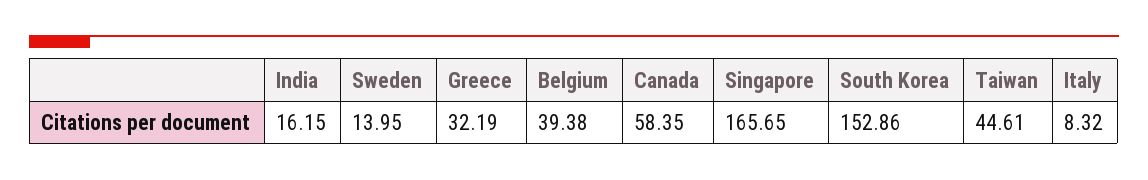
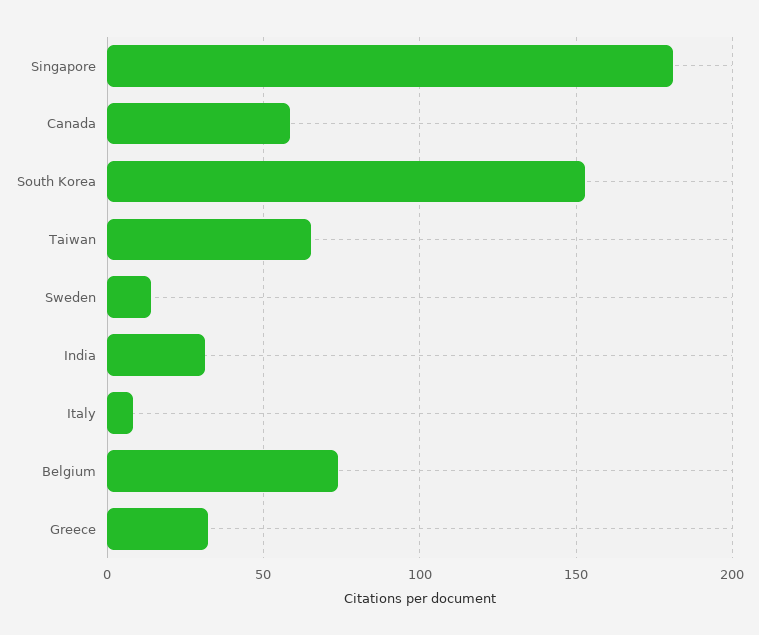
  {
-   "India": 16.15,
+   "India": 30,
    "Sweden": 13.95,
    "Greece": 32.19,
-   "Belgium": 39.38,
+   "Belgium": 75,
    "Canada": 58.35,
-   "Singapore": 165.65,
+   "Singapore": 180,
    "South Korea": 152.86,
-   "Taiwan": 44.61,
+   "Taiwan": 65,
    "Italy": 8.32
  }

